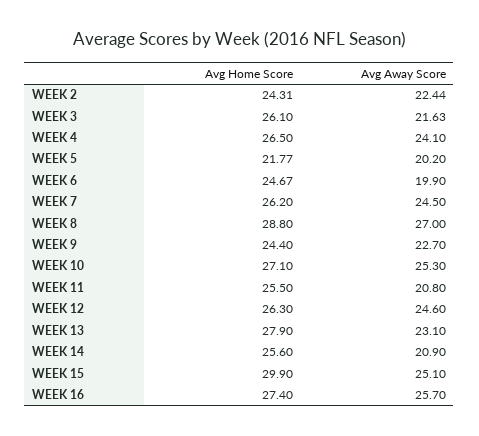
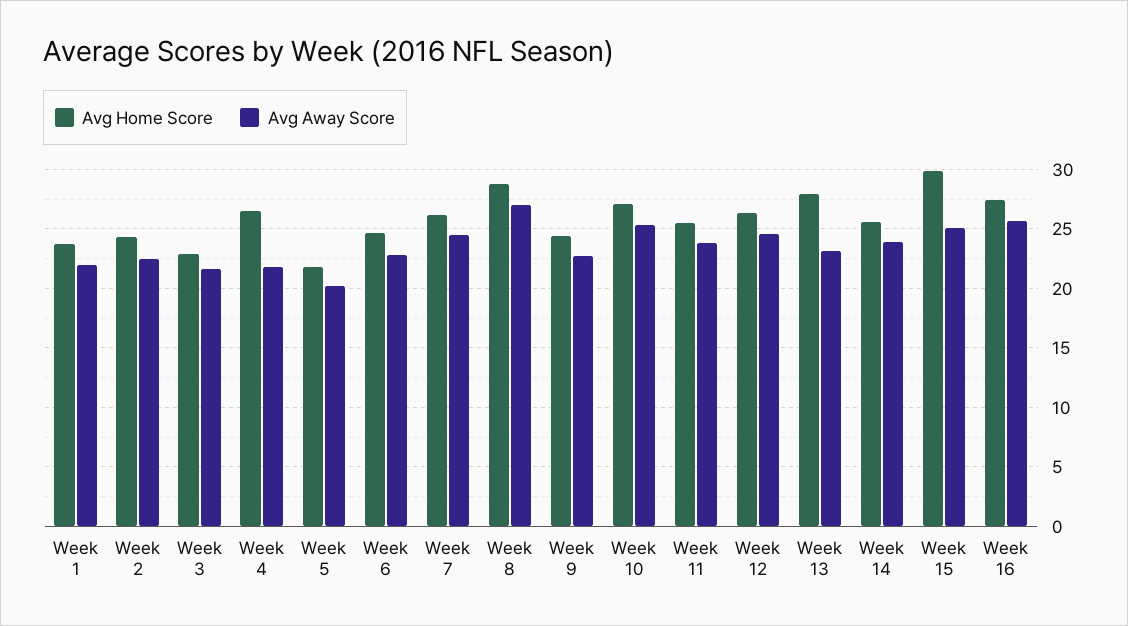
  {
    "Avg Home Score": {
      "WEEK 2": 24.31,
-     "WEEK 3": 26.1,
+     "WEEK 3": 23,
      "WEEK 4": 26.5,
      "WEEK 5": 21.77,
      "WEEK 6": 24.67,
      "WEEK 7": 26.2,
      "WEEK 8": 28.8,
      "WEEK 9": 24.4,
      "WEEK 10": 27.1,
      "WEEK 11": 25.5,
      "WEEK 12": 26.3,
      "WEEK 13": 27.9,
      "WEEK 14": 25.6,
      "WEEK 15": 29.9,
-     "WEEK 16": 27.4
+     "WEEK 16": 27.4,
+     "Week 1": 24
    },
    "Avg Away Score": {
      "WEEK 2": 22.44,
      "WEEK 3": 21.63,
-     "WEEK 4": 24.1,
+     "WEEK 4": 22,
      "WEEK 5": 20.2,
-     "WEEK 6": 19.9,
+     "WEEK 6": 23,
      "WEEK 7": 24.5,
      "WEEK 8": 27,
      "WEEK 9": 22.7,
      "WEEK 10": 25.3,
-     "WEEK 11": 20.8,
+     "WEEK 11": 24,
      "WEEK 12": 24.6,
      "WEEK 13": 23.1,
-     "WEEK 14": 20.9,
+     "WEEK 14": 24,
      "WEEK 15": 25.1,
-     "WEEK 16": 25.7
+     "WEEK 16": 25.7,
+     "Week 1": 22
    }
  }

